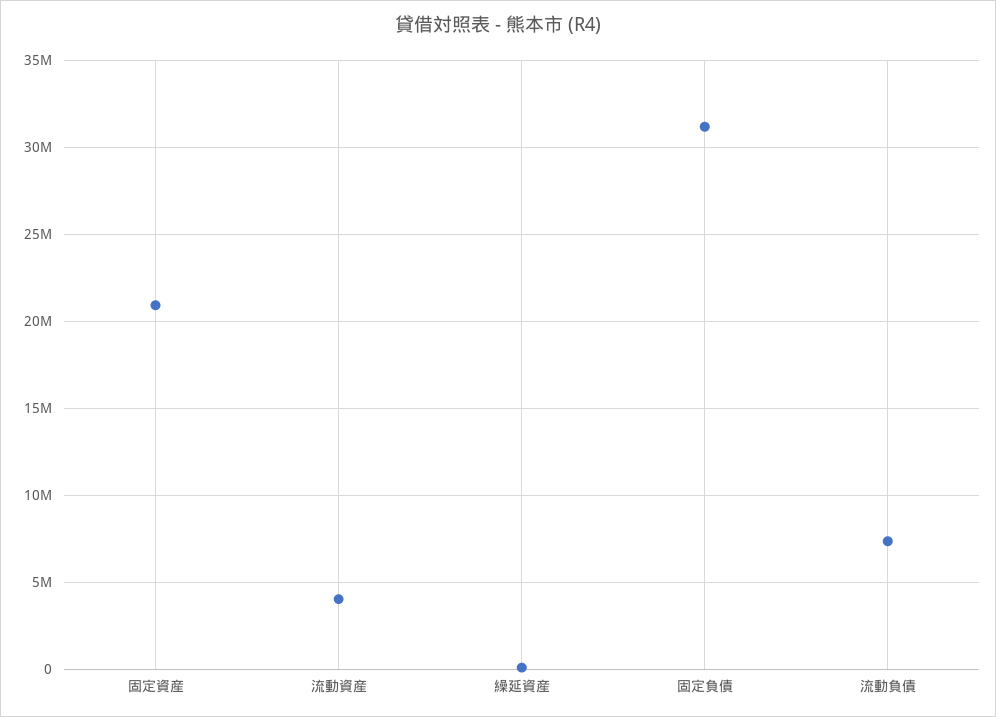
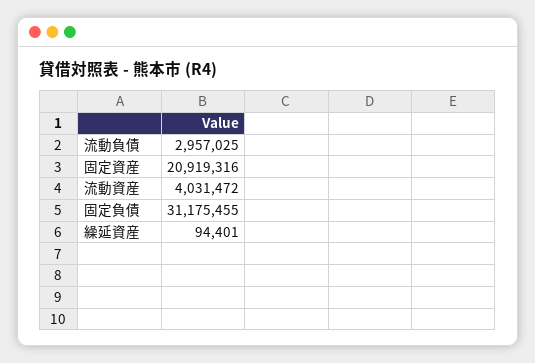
  {
    "固定資産": 20919316,
    "流動資産": 4031472,
    "繰延資産": 94401,
    "固定負債": 31175455,
-   "流動負債": 7500000
+   "流動負債": 2957025
  }

